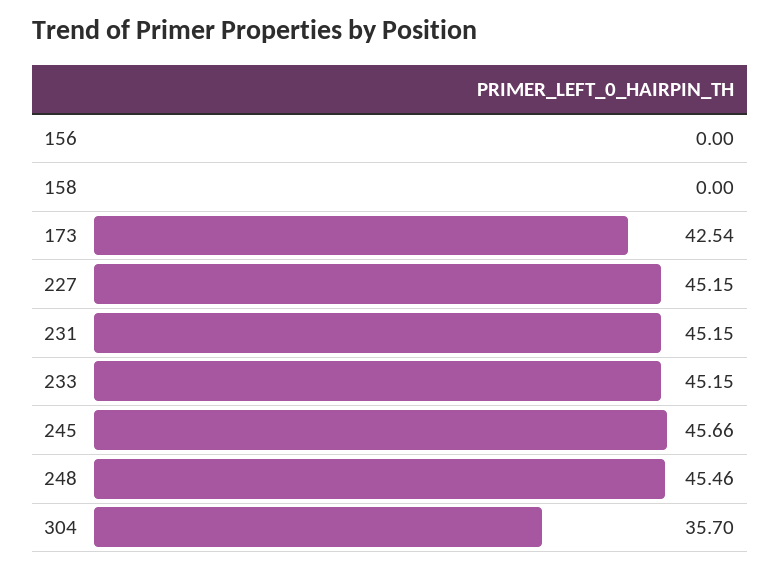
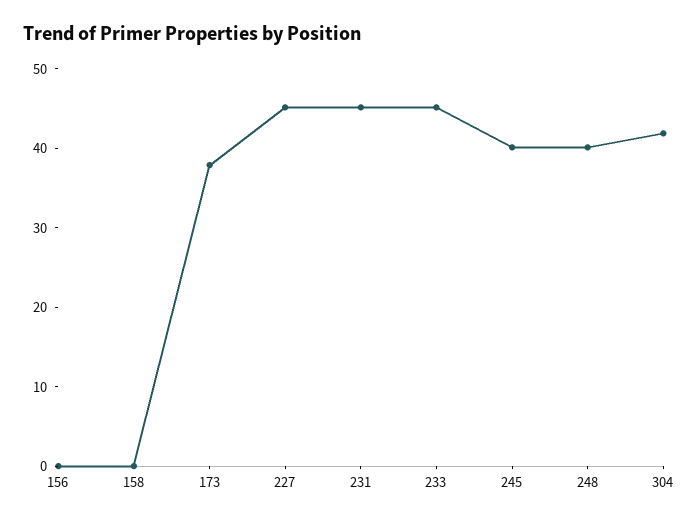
  {
    "156": 0,
    "158": 0,
-   "173": 42.54,
+   "173": 38,
    "227": 45.15,
    "231": 45.15,
    "233": 45.15,
-   "245": 45.66,
+   "245": 40,
-   "248": 45.46,
+   "248": 40,
-   "304": 35.7
+   "304": 42
  }

